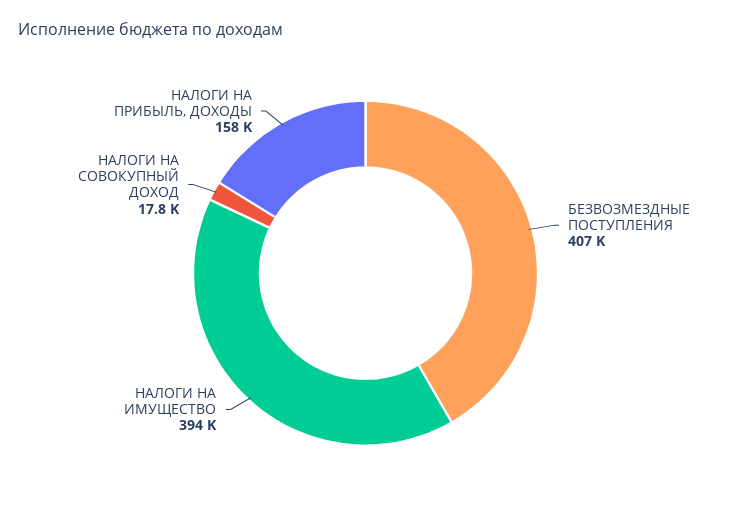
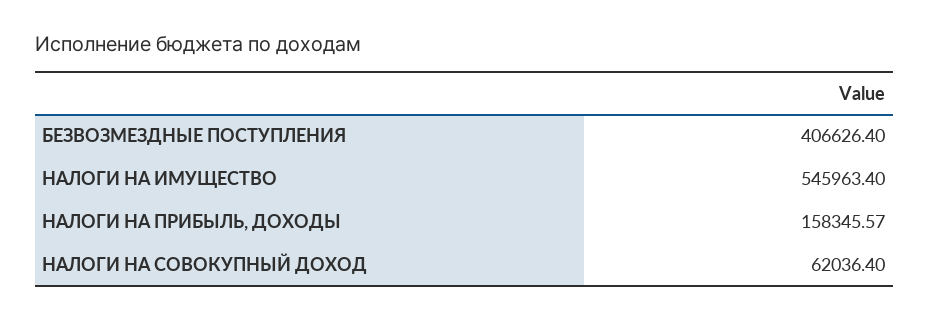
  {
    "БЕЗВОЗМЕЗДНЫЕ ПОСТУПЛЕНИЯ": 406626.4,
-   "НАЛОГИ НА ИМУЩЕСТВО": 394000,
+   "НАЛОГИ НА ИМУЩЕСТВО": 545963.4,
-   "НАЛОГИ НА СОВОКУПНЫЙ ДОХОД": 17800,
+   "НАЛОГИ НА СОВОКУПНЫЙ ДОХОД": 62036.4,
    "НАЛОГИ НА ПРИБЫЛЬ, ДОХОДЫ": 158345.57
  }

